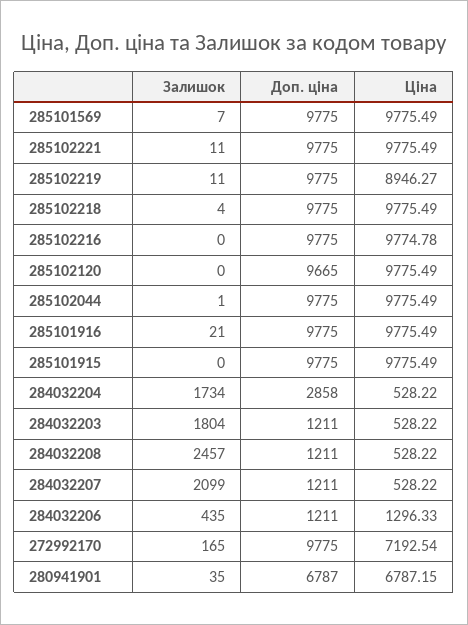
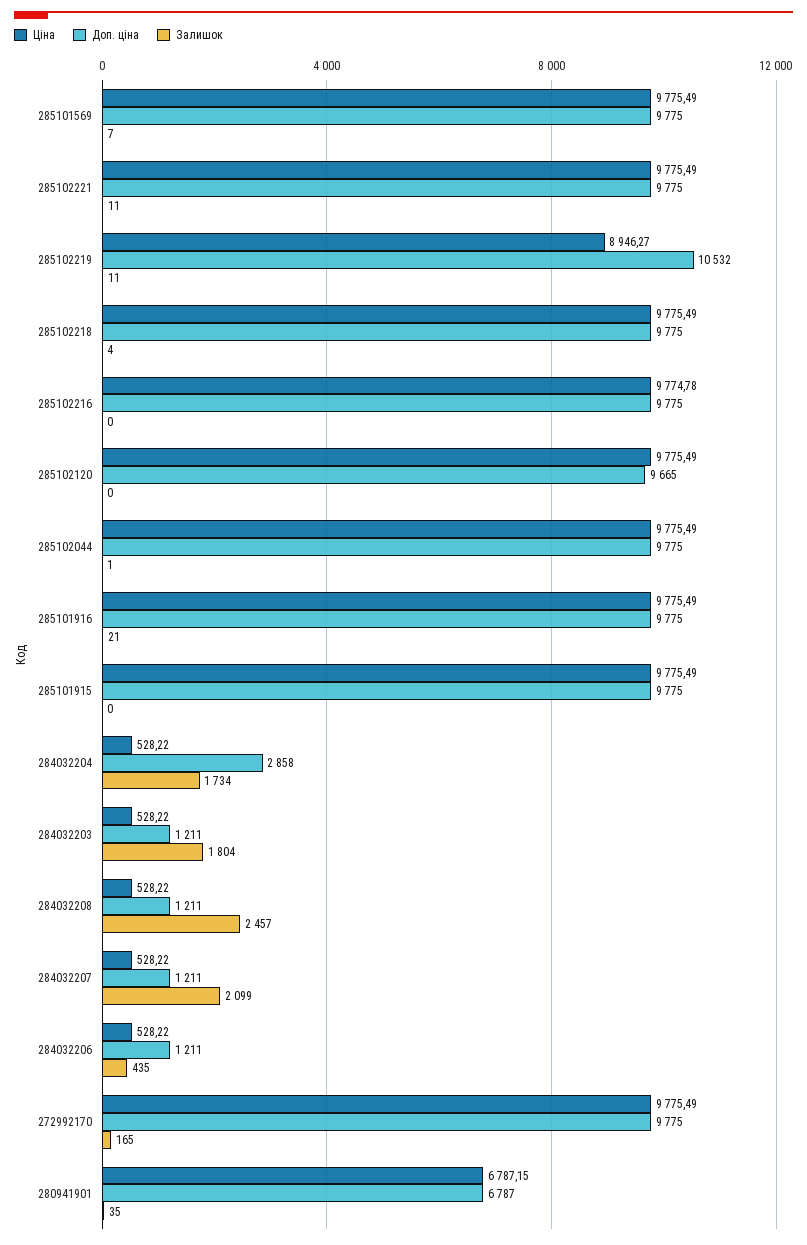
  {
    "Залишок": {
      "285101569": 7,
      "285102221": 11,
      "285102219": 11,
      "285102218": 4,
      "285102216": 0,
      "285102120": 0,
      "285102044": 1,
      "285101916": 21,
      "285101915": 0,
      "284032204": 1734,
      "284032203": 1804,
      "284032208": 2457,
      "284032207": 2099,
      "284032206": 435,
      "272992170": 165,
      "280941901": 35
    },
    "Доп. ціна": {
      "285101569": 9775,
      "285102221": 9775,
-     "285102219": 9775,
+     "285102219": 10532,
      "285102218": 9775,
      "285102216": 9775,
      "285102120": 9665,
      "285102044": 9775,
      "285101916": 9775,
      "285101915": 9775,
      "284032204": 2858,
      "284032203": 1211,
      "284032208": 1211,
      "284032207": 1211,
      "284032206": 1211,
      "272992170": 9775,
      "280941901": 6787
    },
    "Ціна": {
      "285101569": 9775.49,
      "285102221": 9775.49,
      "285102219": 8946.27,
      "285102218": 9775.49,
      "285102216": 9774.78,
      "285102120": 9775.49,
      "285102044": 9775.49,
      "285101916": 9775.49,
      "285101915": 9775.49,
      "284032204": 528.22,
      "284032203": 528.22,
      "284032208": 528.22,
      "284032207": 528.22,
-     "284032206": 1296.33,
+     "284032206": 528.22,
-     "272992170": 7192.54,
+     "272992170": 9775.49,
      "280941901": 6787.15
    }
  }

